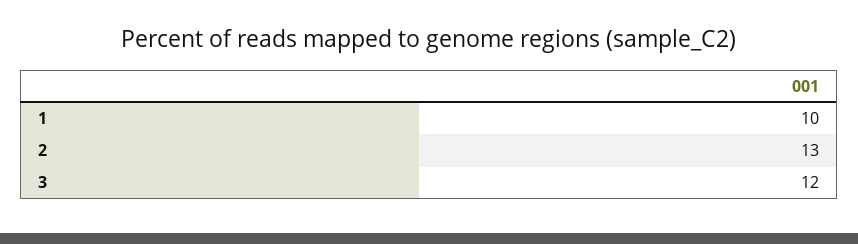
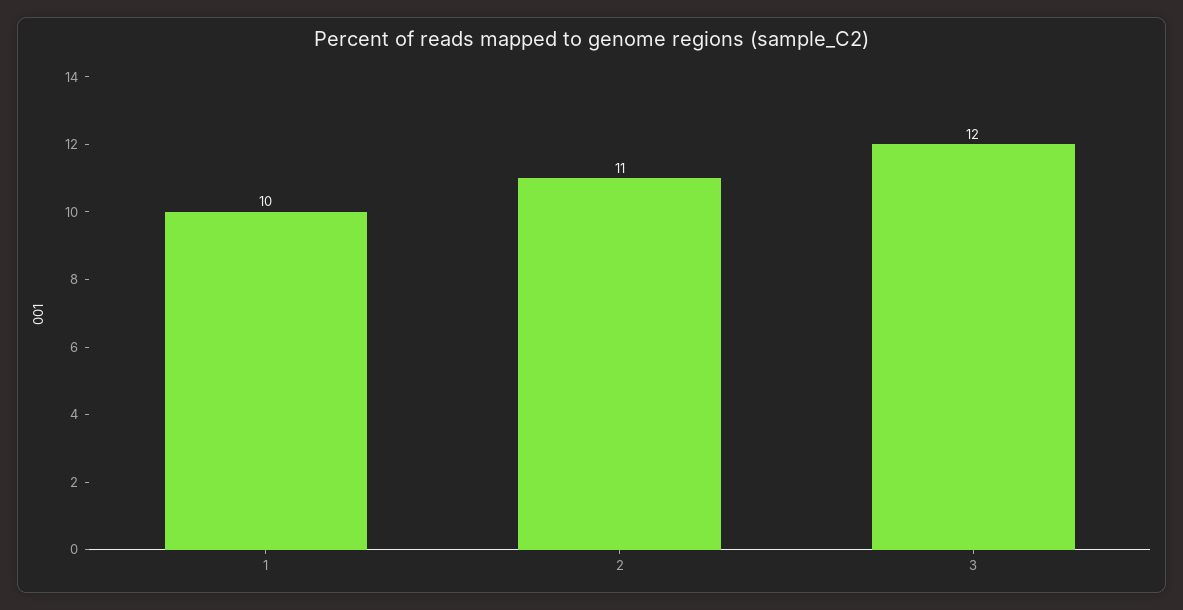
  {
    "1": 10,
-   "2": 13,
+   "2": 11,
    "3": 12
  }

